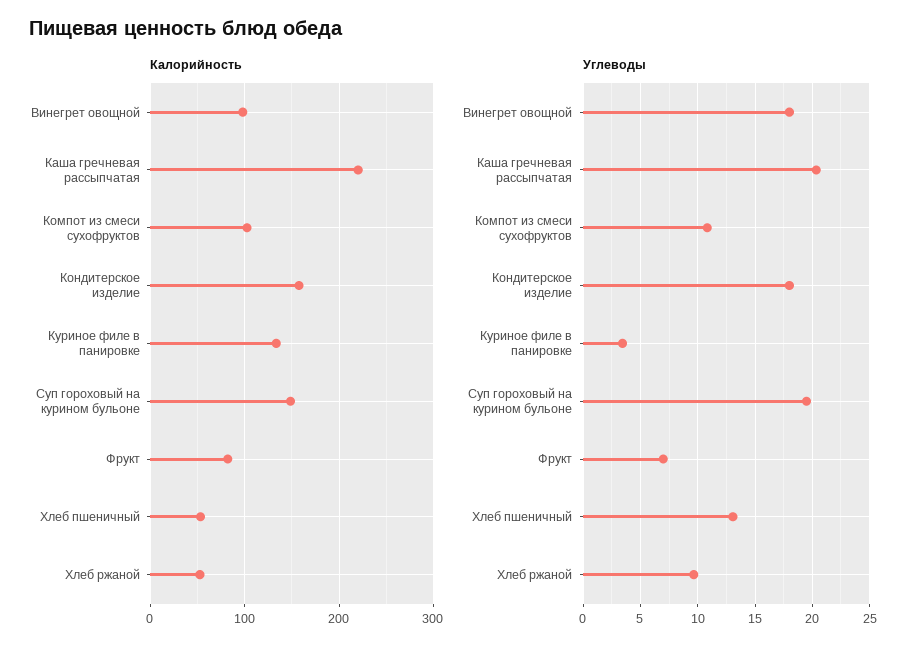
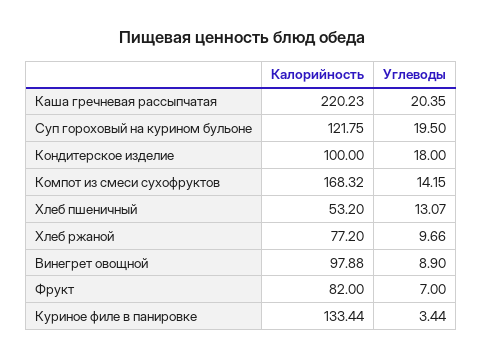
  {
    "Калорийность": {
      "Винегрет овощной": 97.88,
      "Каша гречневая рассыпчатая": 220.23,
-     "Компот из смеси сухофруктов": 100,
+     "Компот из смеси сухофруктов": 168.32,
-     "Кондитерское изделие": 160,
+     "Кондитерское изделие": 100,
      "Куриное филе в панировке": 133.44,
-     "Суп гороховый на курином бульоне": 150,
+     "Суп гороховый на курином бульоне": 121.75,
      "Фрукт": 82,
      "Хлеб пшеничный": 53.2,
-     "Хлеб ржаной": 50
+     "Хлеб ржаной": 77.2
    },
    "Углеводы": {
-     "Винегрет овощной": 18,
+     "Винегрет овощной": 8.9,
      "Каша гречневая рассыпчатая": 20.35,
-     "Компот из смеси сухофруктов": 11,
+     "Компот из смеси сухофруктов": 14.15,
      "Кондитерское изделие": 18,
      "Куриное филе в панировке": 3.44,
      "Суп гороховый на курином бульоне": 19.5,
      "Фрукт": 7,
      "Хлеб пшеничный": 13.07,
      "Хлеб ржаной": 9.66
    }
  }

